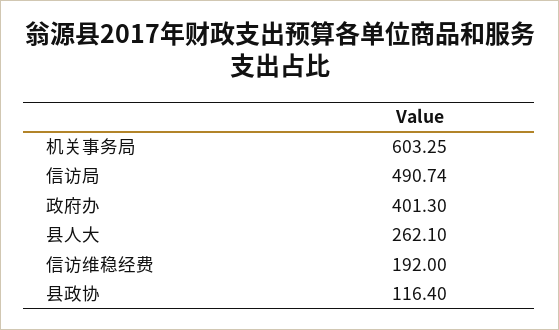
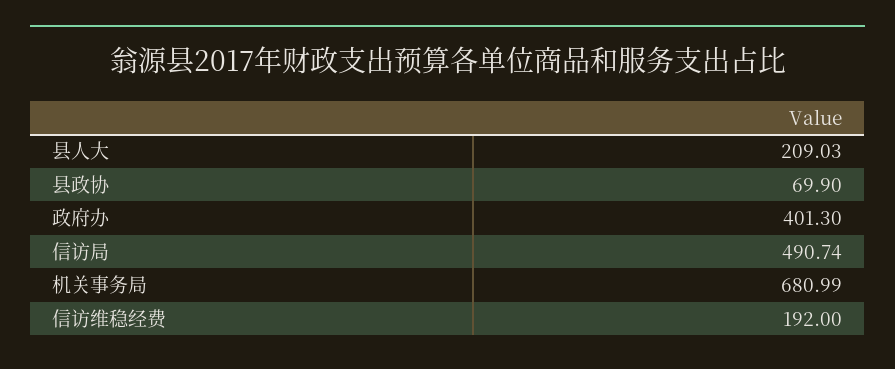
  {
-   "机关事务局": 603.25,
+   "机关事务局": 680.99,
    "信访局": 490.74,
    "政府办": 401.3,
-   "县人大": 262.1,
+   "县人大": 209.03,
    "信访维稳经费": 192,
-   "县政协": 116.4
+   "县政协": 69.9
  }

